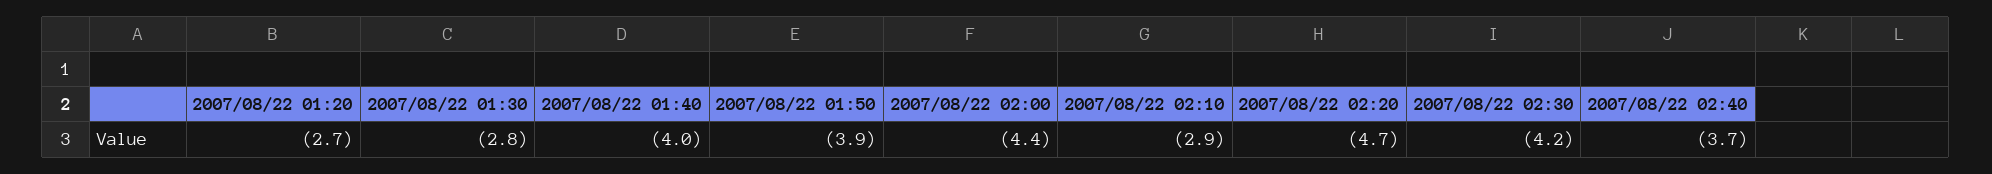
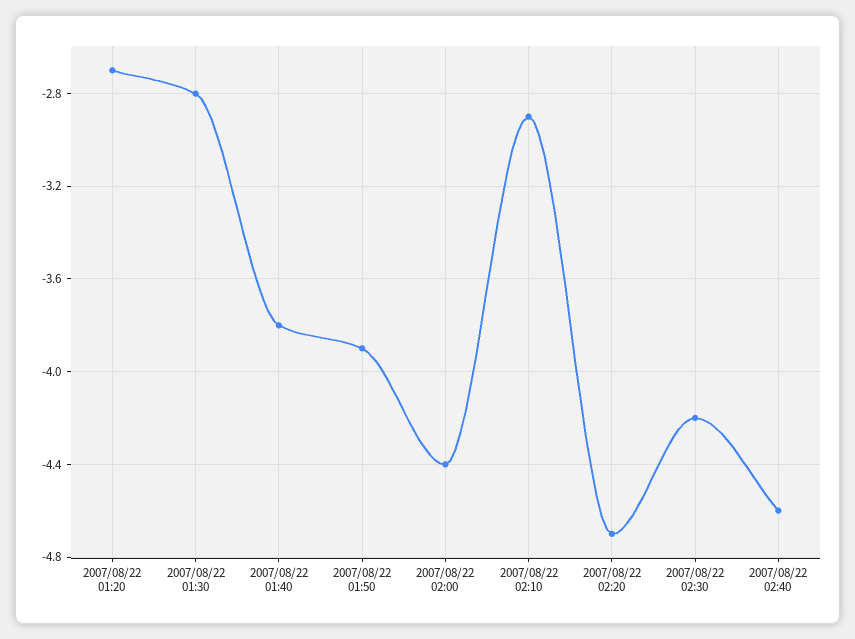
  {
    "2007/08/22 01:20": -2.7,
    "2007/08/22 01:30": -2.8,
-   "2007/08/22 01:40": -4,
+   "2007/08/22 01:40": -3.8,
    "2007/08/22 01:50": -3.9,
    "2007/08/22 02:00": -4.4,
    "2007/08/22 02:10": -2.9,
    "2007/08/22 02:20": -4.7,
    "2007/08/22 02:30": -4.2,
-   "2007/08/22 02:40": -3.7
+   "2007/08/22 02:40": -4.6
  }

